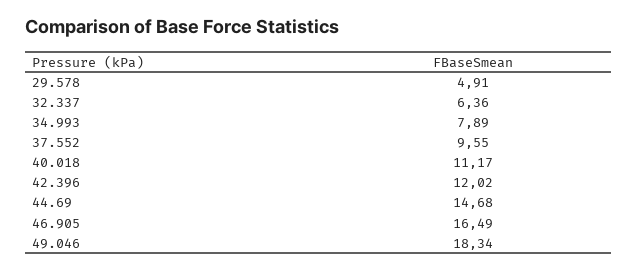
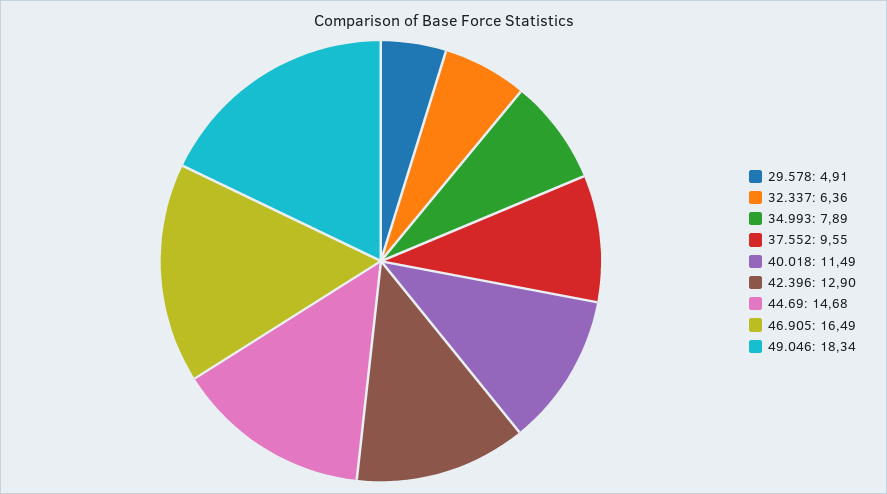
  {
    "29.578": 4.91,
    "32.337": 6.36,
    "34.993": 7.89,
    "37.552": 9.55,
-   "40.018": 11.17,
+   "40.018": 11.49,
-   "42.396": 12.02,
+   "42.396": 12.9,
    "44.69": 14.68,
    "46.905": 16.49,
    "49.046": 18.34
  }

